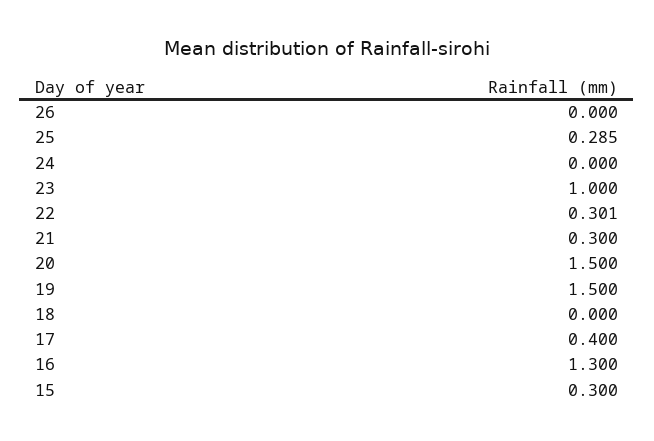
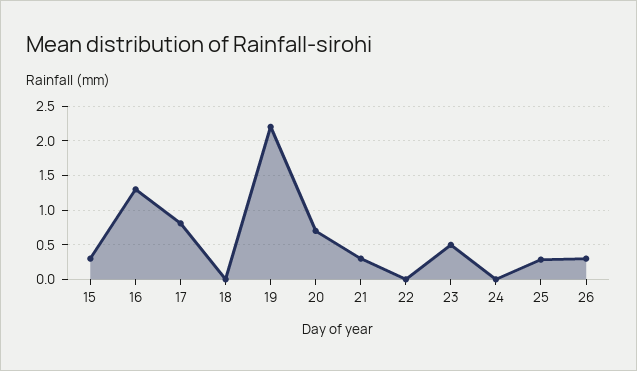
  {
-   "26": 0,
+   "26": 0.3,
    "25": 0.285,
    "24": 0,
-   "23": 1,
+   "23": 0.5,
-   "22": 0.301,
+   "22": 0,
    "21": 0.3,
-   "20": 1.5,
+   "20": 0.7,
-   "19": 1.5,
+   "19": 2.2,
    "18": 0,
-   "17": 0.4,
+   "17": 0.8,
    "16": 1.3,
    "15": 0.3
  }

